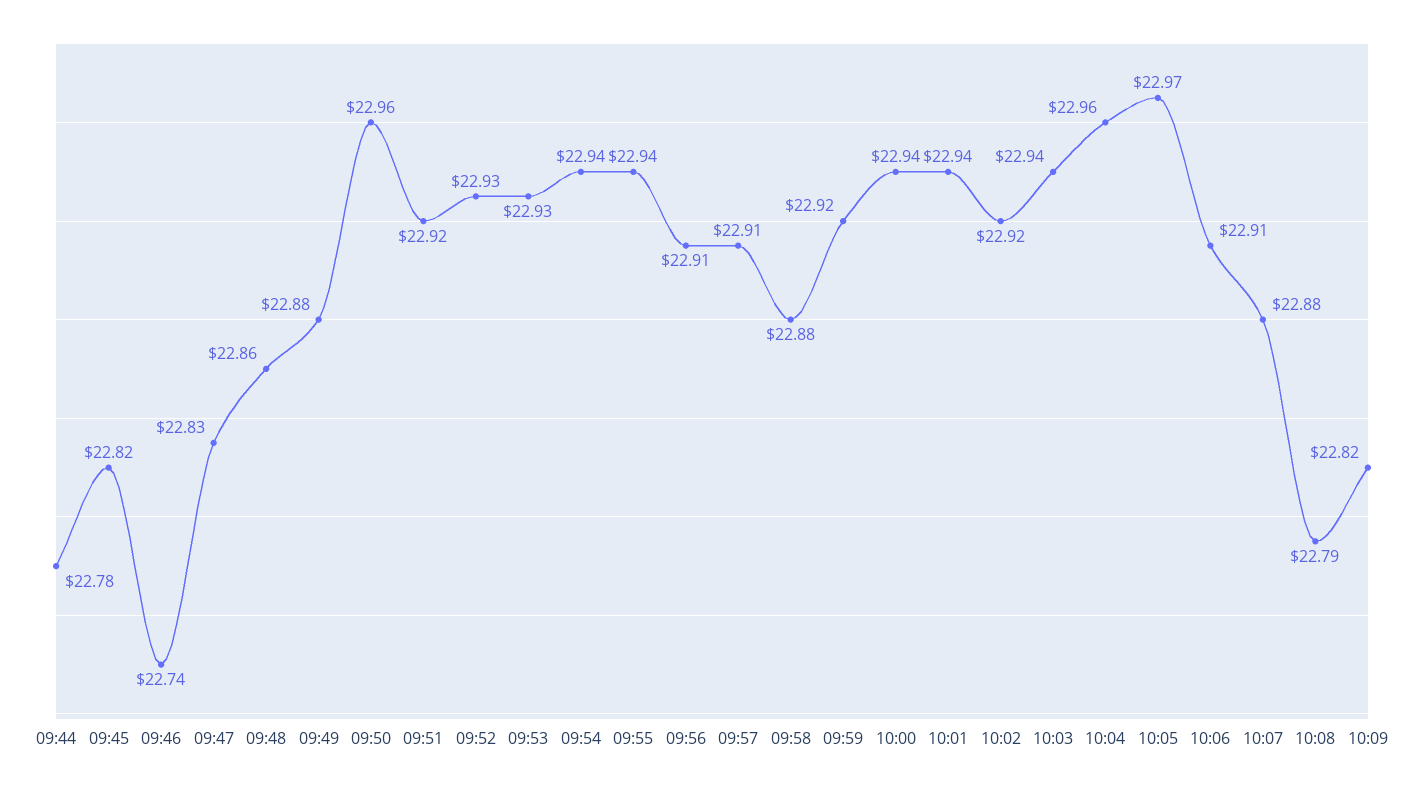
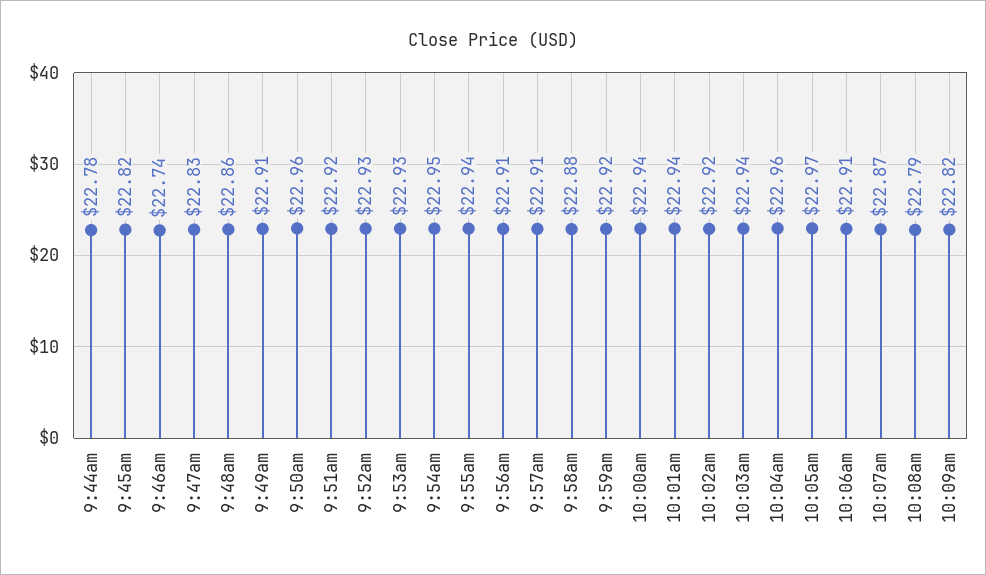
  {
    "09:44": 22.78,
    "09:45": 22.82,
    "09:46": 22.74,
    "09:47": 22.83,
    "09:48": 22.86,
-   "09:49": 22.88,
+   "09:49": 22.91,
    "09:50": 22.96,
    "09:51": 22.92,
    "09:52": 22.93,
    "09:53": 22.93,
-   "09:54": 22.94,
+   "09:54": 22.95,
    "09:55": 22.94,
    "09:56": 22.91,
    "09:57": 22.91,
    "09:58": 22.88,
    "09:59": 22.92,
    "10:00": 22.94,
    "10:01": 22.94,
    "10:02": 22.92,
    "10:03": 22.94,
    "10:04": 22.96,
    "10:05": 22.97,
    "10:06": 22.91,
-   "10:07": 22.88,
+   "10:07": 22.87,
    "10:08": 22.79,
    "10:09": 22.82
  }

